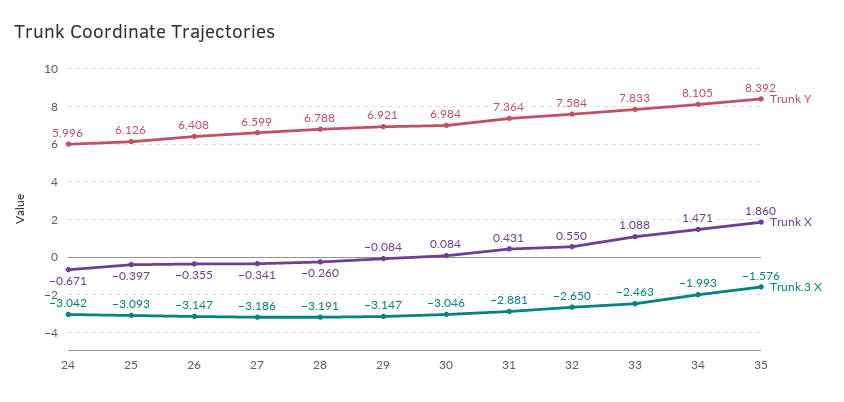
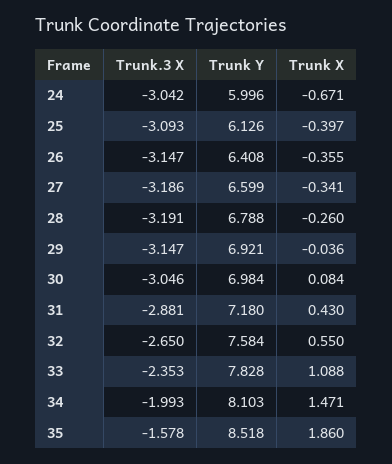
  {
    "Trunk Y": {
      "24": 5.996,
      "25": 6.126,
      "26": 6.408,
      "27": 6.599,
      "28": 6.788,
      "29": 6.921,
      "30": 6.984,
-     "31": 7.364,
+     "31": 7.18,
      "32": 7.584,
-     "33": 7.833,
+     "33": 7.828,
-     "34": 8.105,
+     "34": 8.103,
-     "35": 8.392
+     "35": 8.518
    },
    "Trunk X": {
      "24": -0.671,
      "25": -0.397,
      "26": -0.355,
      "27": -0.341,
      "28": -0.26,
-     "29": -0.084,
+     "29": -0.036,
      "30": 0.084,
-     "31": 0.431,
+     "31": 0.43,
      "32": 0.55,
      "33": 1.088,
      "34": 1.471,
      "35": 1.86
    },
    "Trunk.3 X": {
      "24": -3.042,
      "25": -3.093,
      "26": -3.147,
      "27": -3.186,
      "28": -3.191,
      "29": -3.147,
      "30": -3.046,
      "31": -2.881,
      "32": -2.65,
-     "33": -2.463,
+     "33": -2.353,
      "34": -1.993,
-     "35": -1.576
+     "35": -1.578
    }
  }

